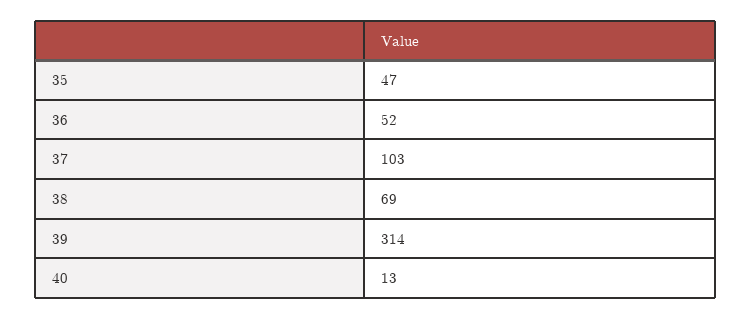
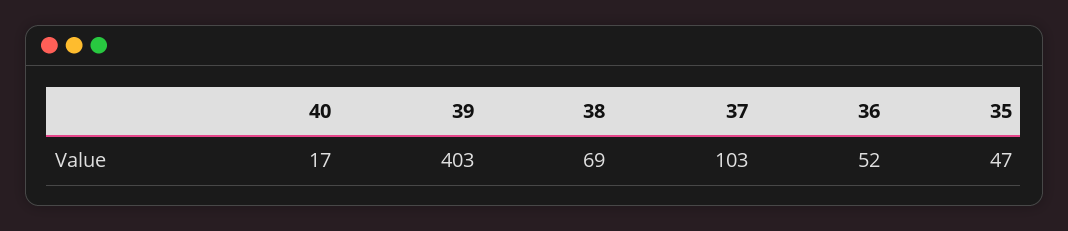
  {
    "35": 47,
    "36": 52,
    "37": 103,
    "38": 69,
-   "39": 314,
+   "39": 403,
-   "40": 13
+   "40": 17
  }

